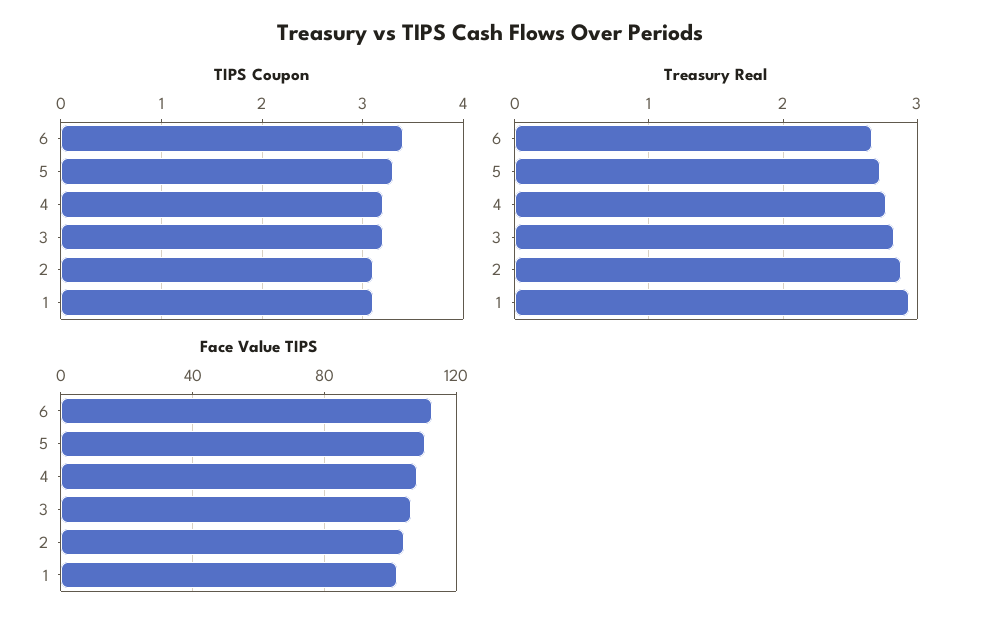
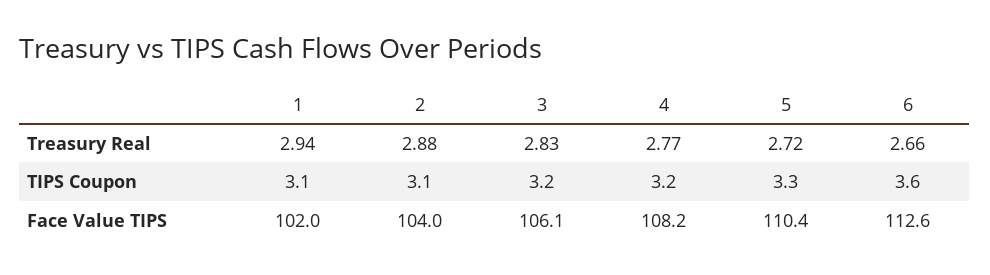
  {
    "TIPS Coupon": {
-     "6": 3.4,
+     "6": 3.6,
      "5": 3.3,
      "4": 3.2,
      "3": 3.2,
      "2": 3.1,
      "1": 3.1
    },
    "Treasury Real": {
      "6": 2.66,
      "5": 2.72,
      "4": 2.77,
      "3": 2.83,
      "2": 2.88,
      "1": 2.94
    },
    "Face Value TIPS": {
      "6": 112.6,
      "5": 110.4,
      "4": 108.2,
      "3": 106.1,
      "2": 104,
      "1": 102
    }
  }

